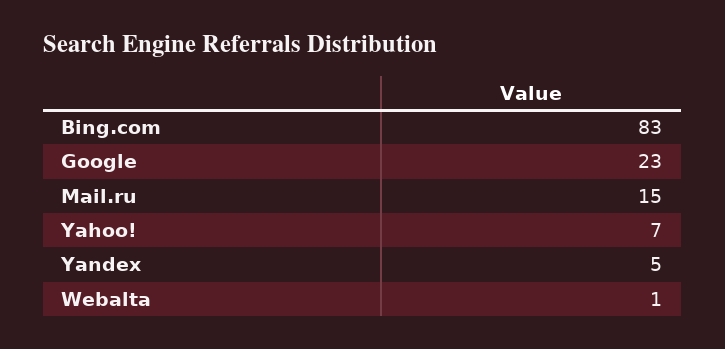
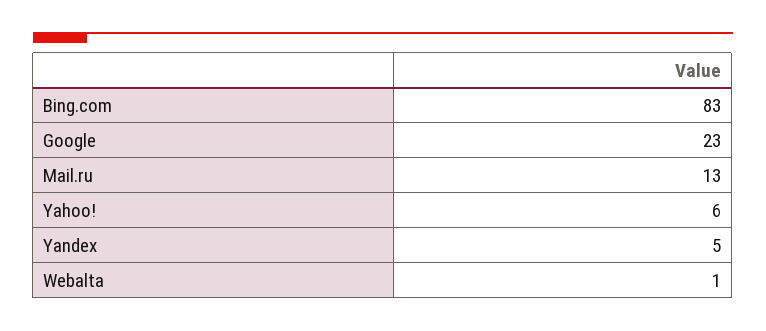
  {
    "Bing.com": 83,
    "Google": 23,
-   "Mail.ru": 15,
+   "Mail.ru": 13,
-   "Yahoo!": 7,
+   "Yahoo!": 6,
    "Yandex": 5,
    "Webalta": 1
  }

